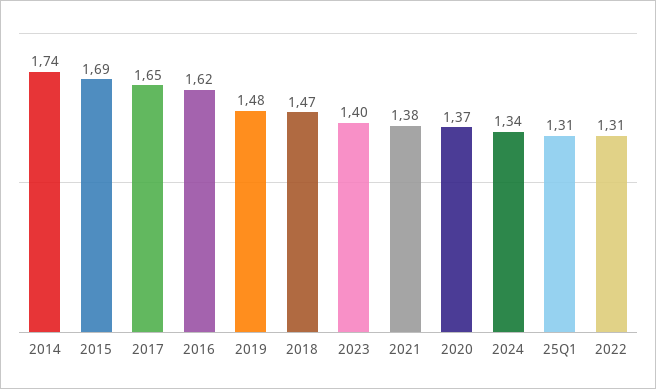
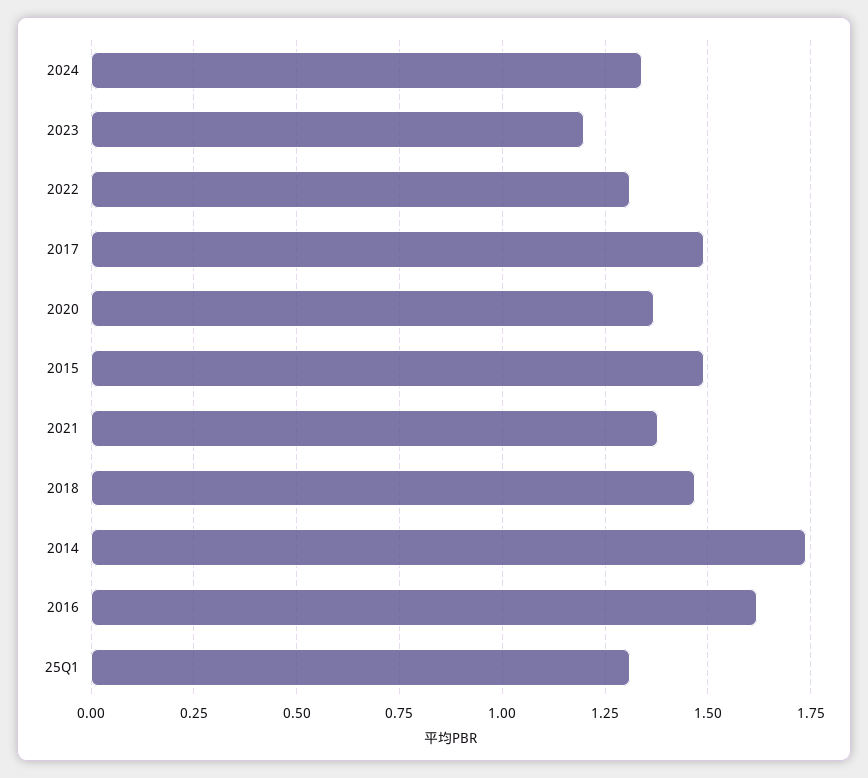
  {
    "2014": 1.74,
-   "2015": 1.69,
+   "2015": 1.5,
-   "2017": 1.65,
+   "2017": 1.5,
    "2016": 1.62,
-   "2019": 1.48,
    "2018": 1.47,
-   "2023": 1.4,
+   "2023": 1.2,
    "2021": 1.38,
    "2020": 1.37,
    "2024": 1.34,
    "25Q1": 1.31,
    "2022": 1.31
  }

